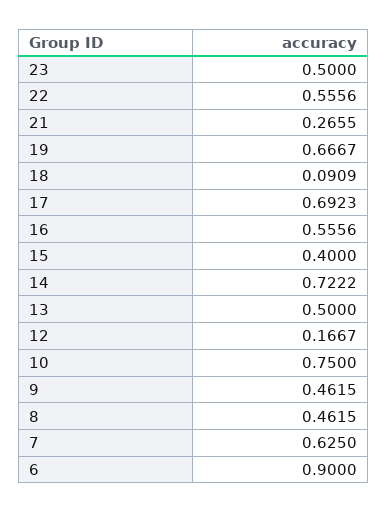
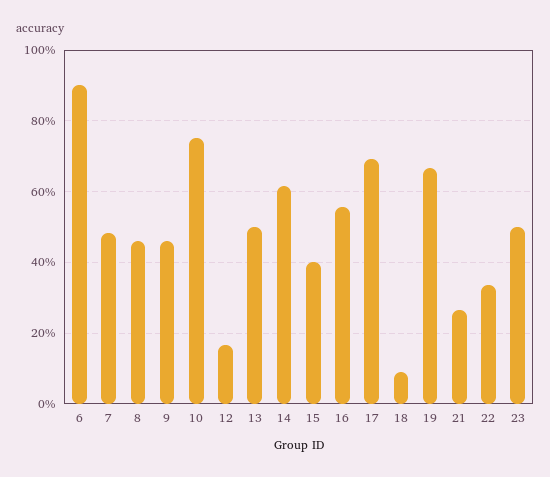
  {
    "23": 0.5,
-   "22": 0.5556,
+   "22": 0.34,
    "21": 0.2655,
    "19": 0.6667,
    "18": 0.0909,
    "17": 0.6923,
    "16": 0.5556,
    "15": 0.4,
-   "14": 0.7222,
+   "14": 0.62,
    "13": 0.5,
    "12": 0.1667,
    "10": 0.75,
    "9": 0.4615,
    "8": 0.4615,
-   "7": 0.625,
+   "7": 0.48,
    "6": 0.9
  }

